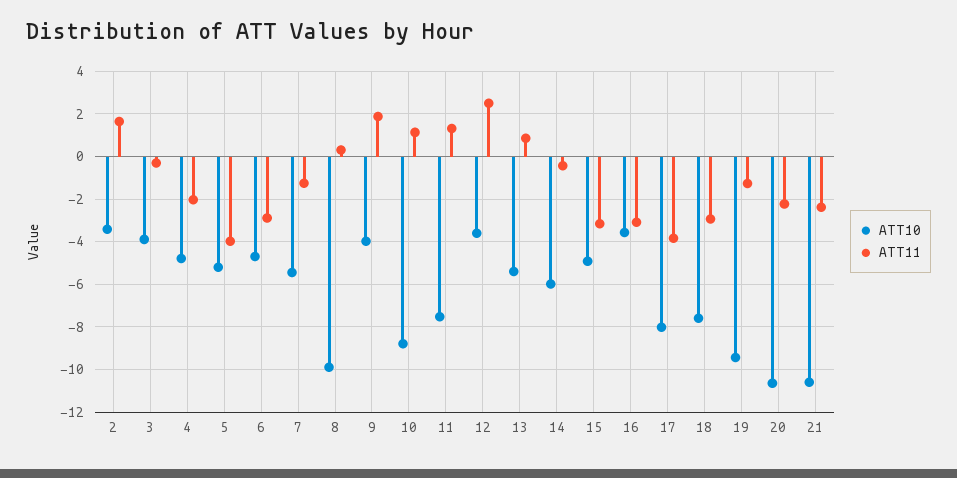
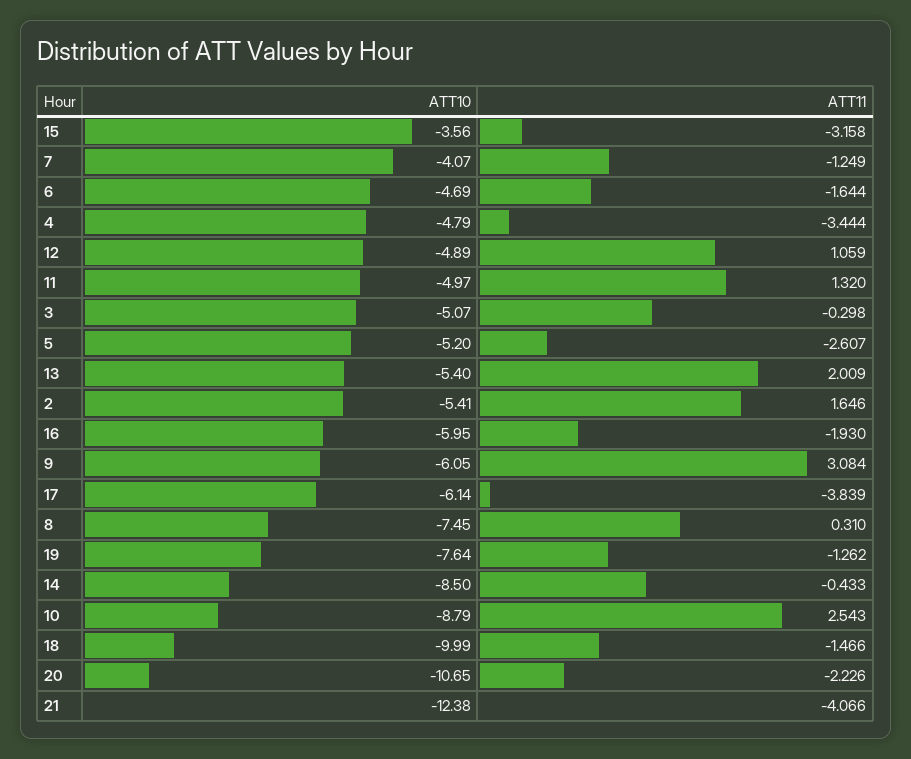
  {
    "ATT10": {
-     "2": -3.5,
+     "2": -5.41,
-     "3": -4,
+     "3": -5.07,
      "4": -4.79,
      "5": -5.2,
      "6": -4.69,
-     "7": -5.5,
+     "7": -4.07,
-     "8": -10,
+     "8": -7.45,
-     "9": -4,
+     "9": -6.05,
      "10": -8.79,
-     "11": -7.5,
+     "11": -4.97,
-     "12": -3.5,
+     "12": -4.89,
      "13": -5.4,
-     "14": -6,
+     "14": -8.5,
-     "15": -5,
+     "15": -3.56,
-     "16": -3.5,
+     "16": -5.95,
-     "17": -8,
+     "17": -6.14,
-     "18": -7.5,
+     "18": -9.99,
-     "19": -9.5,
+     "19": -7.64,
      "20": -10.65,
-     "21": -10.5
+     "21": -12.38
    },
    "ATT11": {
      "2": 1.646,
      "3": -0.298,
-     "4": -2,
+     "4": -3.444,
-     "5": -4,
+     "5": -2.607,
-     "6": -3,
+     "6": -1.644,
      "7": -1.249,
      "8": 0.31,
-     "9": 2,
+     "9": 3.084,
-     "10": 1,
+     "10": 2.543,
      "11": 1.32,
-     "12": 2.5,
+     "12": 1.059,
-     "13": 1,
+     "13": 2.009,
      "14": -0.433,
      "15": -3.158,
-     "16": -3,
+     "16": -1.93,
      "17": -3.839,
-     "18": -3,
+     "18": -1.466,
      "19": -1.262,
      "20": -2.226,
-     "21": -2.5
+     "21": -4.066
    }
  }

